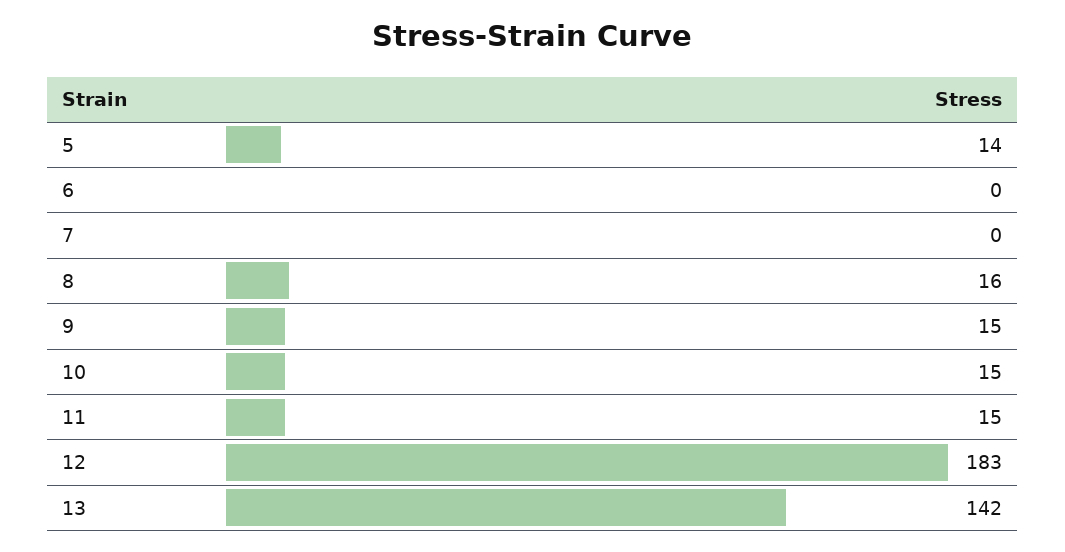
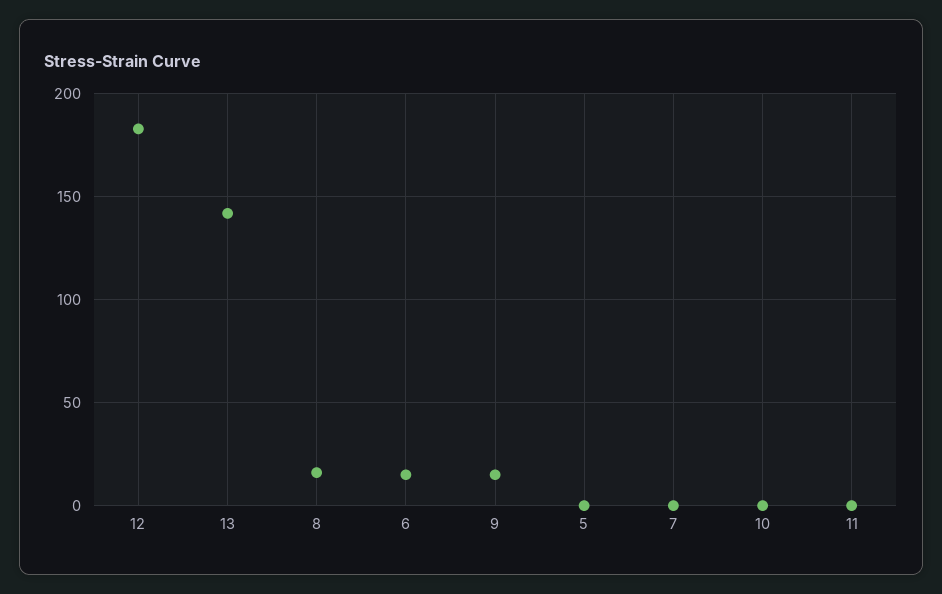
  {
-   "5": 14,
+   "5": 0,
-   "6": 0,
+   "6": 15,
    "7": 0,
    "8": 16,
    "9": 15,
-   "10": 15,
+   "10": 0,
-   "11": 15,
+   "11": 0,
    "12": 183,
    "13": 142
  }

